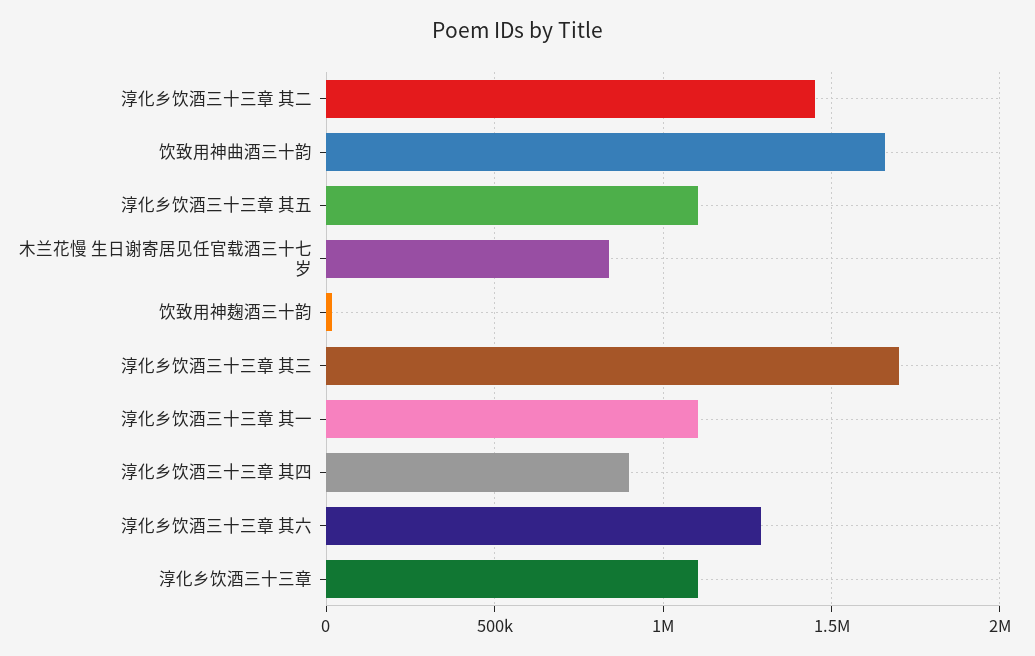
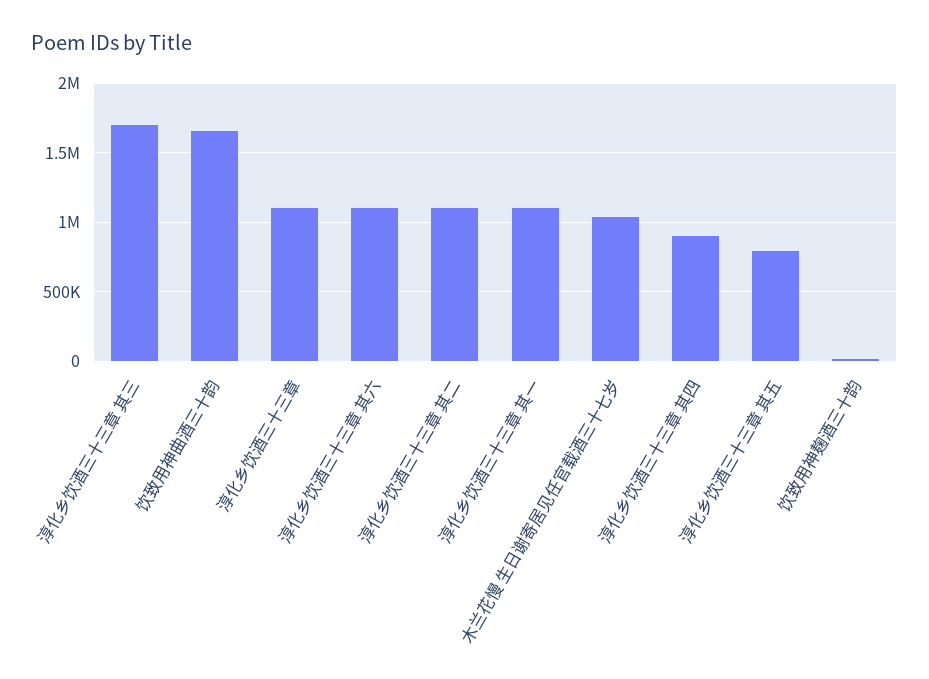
  {
-   "淳化乡饮酒三十三章 其二": 1450000,
+   "淳化乡饮酒三十三章 其二": 1100000,
    "饮致用神曲酒三十韵": 1650000,
-   "淳化乡饮酒三十三章 其五": 1100000,
+   "淳化乡饮酒三十三章 其五": 800000,
-   "木兰花慢 生日谢寄居见任官载酒三十七岁": 850000,
+   "木兰花慢 生日谢寄居见任官载酒三十七岁": 1050000,
    "饮致用神麹酒三十韵": 0,
    "淳化乡饮酒三十三章 其三": 1700000,
    "淳化乡饮酒三十三章 其一": 1100000,
    "淳化乡饮酒三十三章 其四": 900000,
-   "淳化乡饮酒三十三章 其六": 1300000,
+   "淳化乡饮酒三十三章 其六": 1100000,
    "淳化乡饮酒三十三章": 1100000
  }

